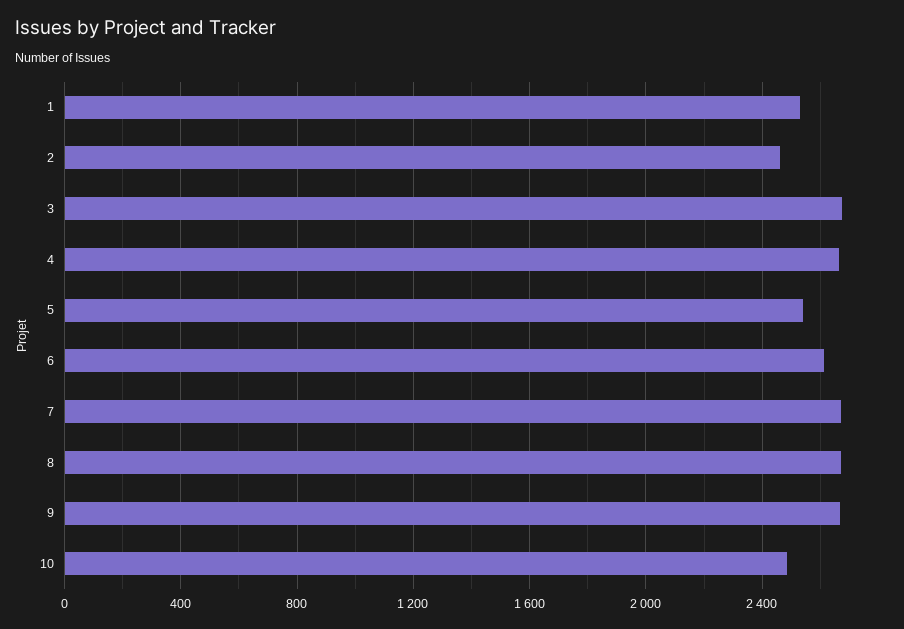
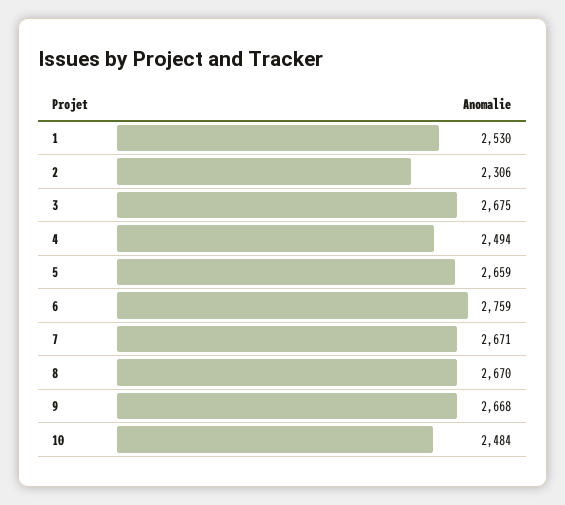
  {
    "1": 2530,
-   "2": 2450,
+   "2": 2306,
    "3": 2675,
-   "4": 2650,
+   "4": 2494,
-   "5": 2550,
+   "5": 2659,
-   "6": 2600,
+   "6": 2759,
    "7": 2671,
    "8": 2670,
    "9": 2668,
    "10": 2484
  }

